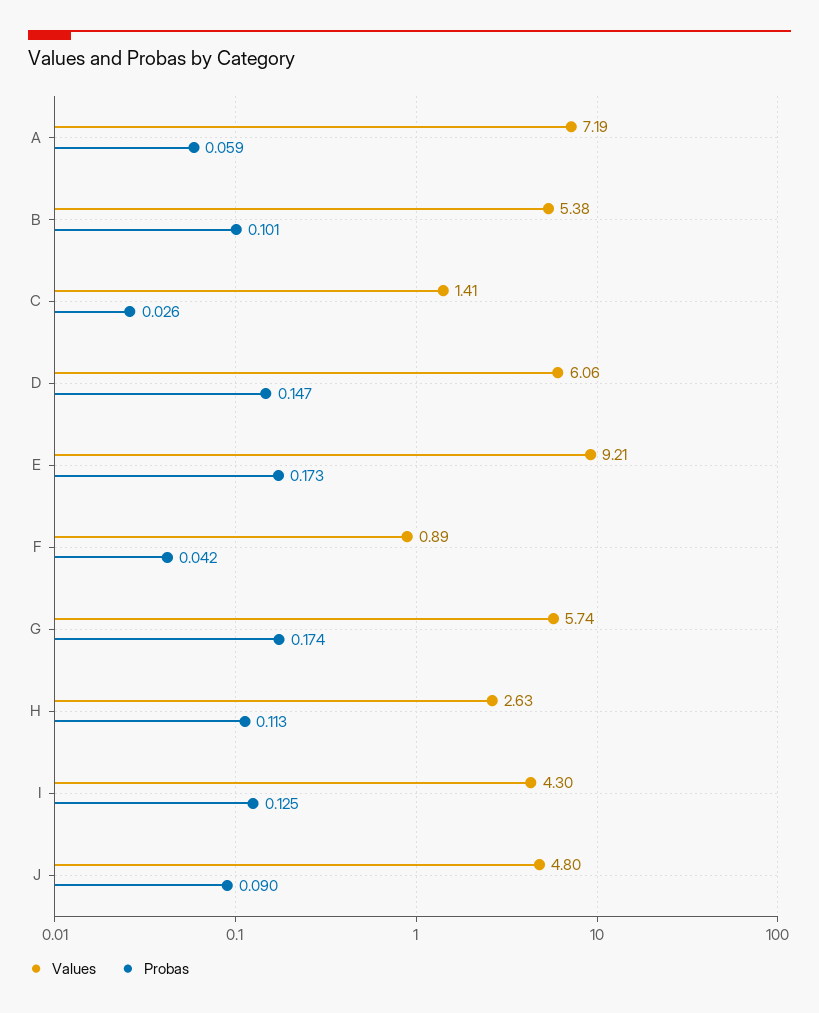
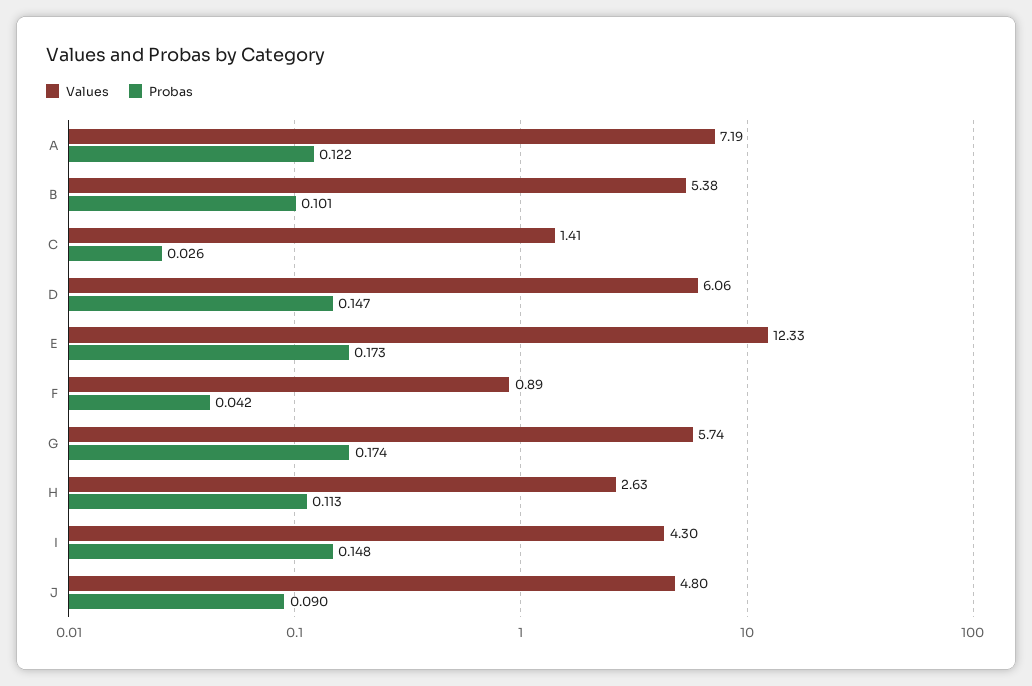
  {
    "Values": {
      "A": 7.19,
      "B": 5.38,
      "C": 1.41,
      "D": 6.06,
-     "E": 9.21,
+     "E": 12.33,
      "F": 0.89,
      "G": 5.74,
      "H": 2.63,
      "I": 4.3,
      "J": 4.8
    },
    "Probas": {
-     "A": 0.059,
+     "A": 0.122,
      "B": 0.101,
      "C": 0.026,
      "D": 0.147,
      "E": 0.173,
      "F": 0.042,
      "G": 0.174,
      "H": 0.113,
-     "I": 0.125,
+     "I": 0.148,
      "J": 0.09
    }
  }

